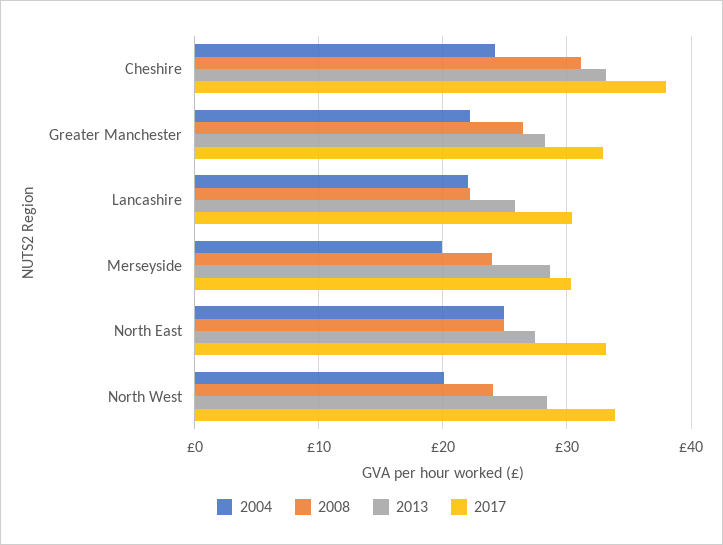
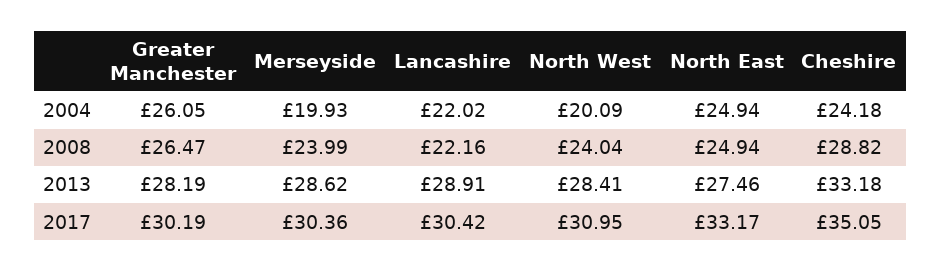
  {
    "2004": {
      "Cheshire": 24.18,
-     "Greater Manchester": 22,
+     "Greater Manchester": 26.05,
      "Lancashire": 22.02,
      "Merseyside": 19.93,
      "North East": 24.94,
      "North West": 20.09
    },
    "2008": {
-     "Cheshire": 31,
+     "Cheshire": 28.82,
      "Greater Manchester": 26.47,
      "Lancashire": 22.16,
      "Merseyside": 23.99,
      "North East": 24.94,
      "North West": 24.04
    },
    "2013": {
      "Cheshire": 33.18,
      "Greater Manchester": 28.19,
-     "Lancashire": 26,
+     "Lancashire": 28.91,
      "Merseyside": 28.62,
      "North East": 27.46,
      "North West": 28.41
    },
    "2017": {
-     "Cheshire": 38,
+     "Cheshire": 35.05,
-     "Greater Manchester": 33,
+     "Greater Manchester": 30.19,
      "Lancashire": 30.42,
      "Merseyside": 30.36,
      "North East": 33.17,
-     "North West": 34
+     "North West": 30.95
    }
  }

